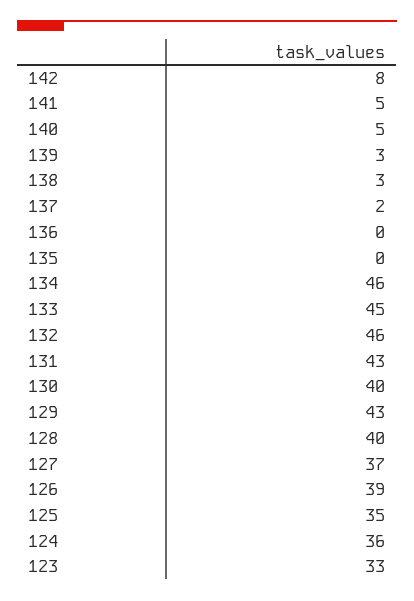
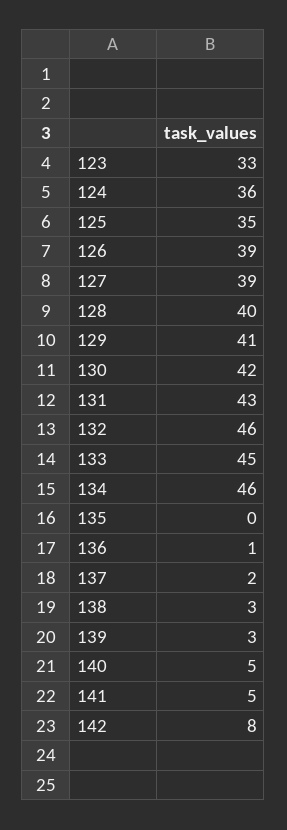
  {
    "142": 8,
    "141": 5,
    "140": 5,
    "139": 3,
    "138": 3,
    "137": 2,
-   "136": 0,
+   "136": 1,
    "135": 0,
    "134": 46,
    "133": 45,
    "132": 46,
    "131": 43,
-   "130": 40,
+   "130": 42,
-   "129": 43,
+   "129": 41,
    "128": 40,
-   "127": 37,
+   "127": 39,
    "126": 39,
    "125": 35,
    "124": 36,
    "123": 33
  }

